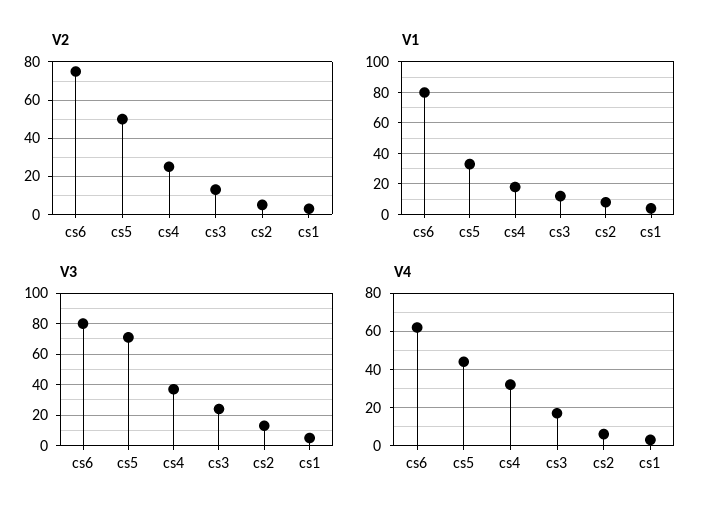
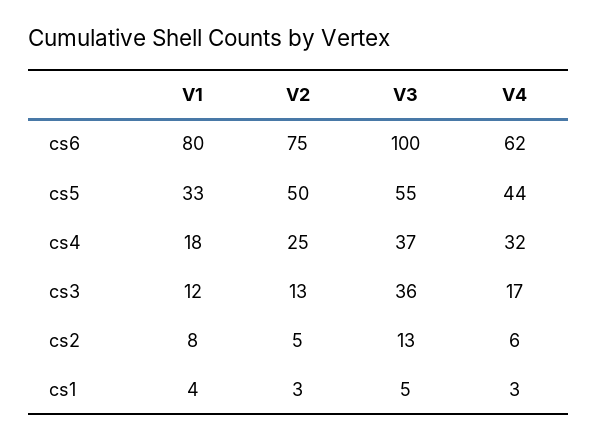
  {
    "V2": {
      "cs6": 75,
      "cs5": 50,
      "cs4": 25,
      "cs3": 13,
      "cs2": 5,
      "cs1": 3
    },
    "V1": {
      "cs6": 80,
      "cs5": 33,
      "cs4": 18,
      "cs3": 12,
      "cs2": 8,
      "cs1": 4
    },
    "V3": {
-     "cs6": 80,
+     "cs6": 100,
-     "cs5": 70,
+     "cs5": 55,
      "cs4": 37,
-     "cs3": 25,
+     "cs3": 36,
      "cs2": 13,
      "cs1": 5
    },
    "V4": {
      "cs6": 62,
      "cs5": 44,
      "cs4": 32,
      "cs3": 17,
      "cs2": 6,
      "cs1": 3
    }
  }

